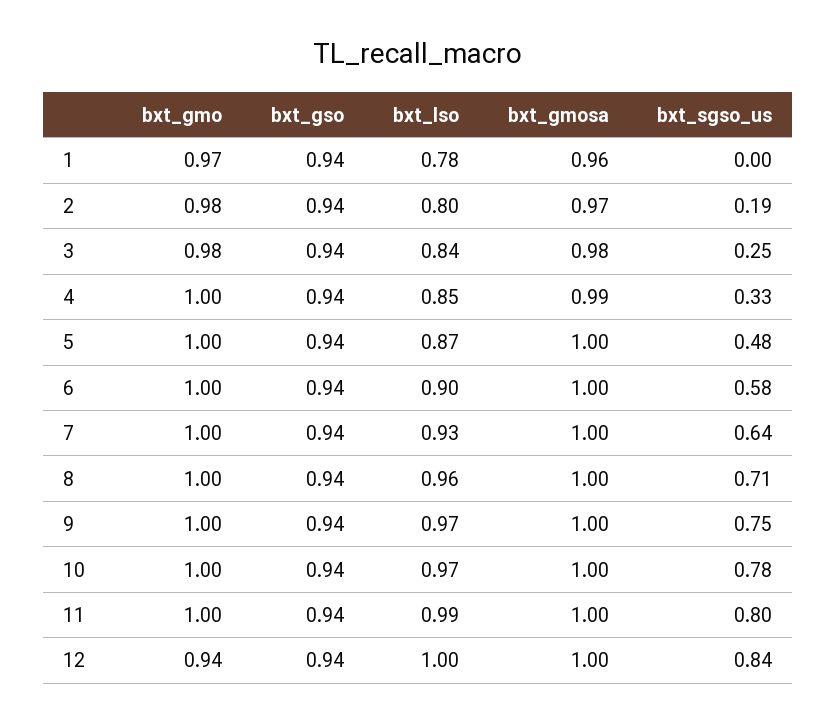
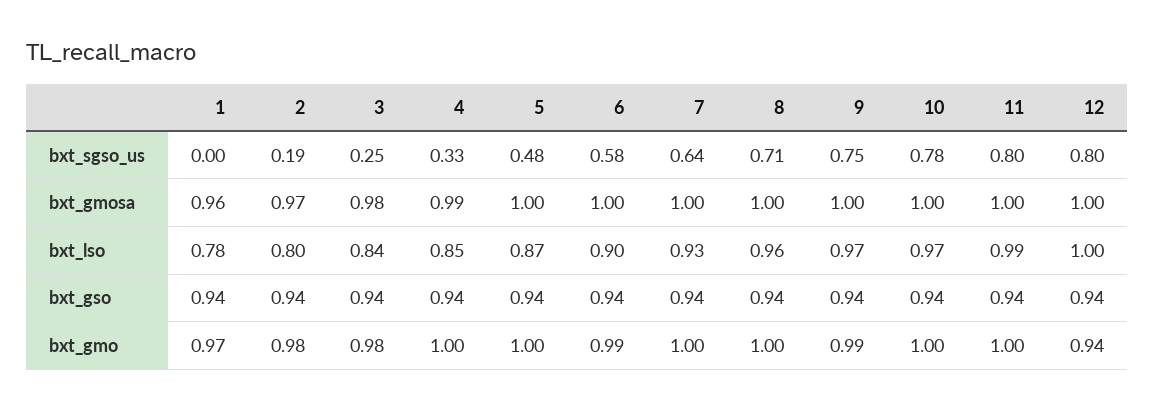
  {
    "bxt_gmo": {
      "1": 0.97,
      "2": 0.98,
      "3": 0.98,
      "4": 1,
      "5": 1,
-     "6": 1,
+     "6": 0.99,
      "7": 1,
      "8": 1,
-     "9": 1,
+     "9": 0.99,
      "10": 1,
      "11": 1,
      "12": 0.94
    },
    "bxt_gso": {
      "1": 0.94,
      "2": 0.94,
      "3": 0.94,
      "4": 0.94,
      "5": 0.94,
      "6": 0.94,
      "7": 0.94,
      "8": 0.94,
      "9": 0.94,
      "10": 0.94,
      "11": 0.94,
      "12": 0.94
    },
    "bxt_lso": {
      "1": 0.78,
      "2": 0.8,
      "3": 0.84,
      "4": 0.85,
      "5": 0.87,
      "6": 0.9,
      "7": 0.93,
      "8": 0.96,
      "9": 0.97,
      "10": 0.97,
      "11": 0.99,
      "12": 1
    },
    "bxt_gmosa": {
      "1": 0.96,
      "2": 0.97,
      "3": 0.98,
      "4": 0.99,
      "5": 1,
      "6": 1,
      "7": 1,
      "8": 1,
      "9": 1,
      "10": 1,
      "11": 1,
      "12": 1
    },
    "bxt_sgso_us": {
      "1": 0,
      "2": 0.19,
      "3": 0.25,
      "4": 0.33,
      "5": 0.48,
      "6": 0.58,
      "7": 0.64,
      "8": 0.71,
      "9": 0.75,
      "10": 0.78,
      "11": 0.8,
-     "12": 0.84
+     "12": 0.8
    }
  }

